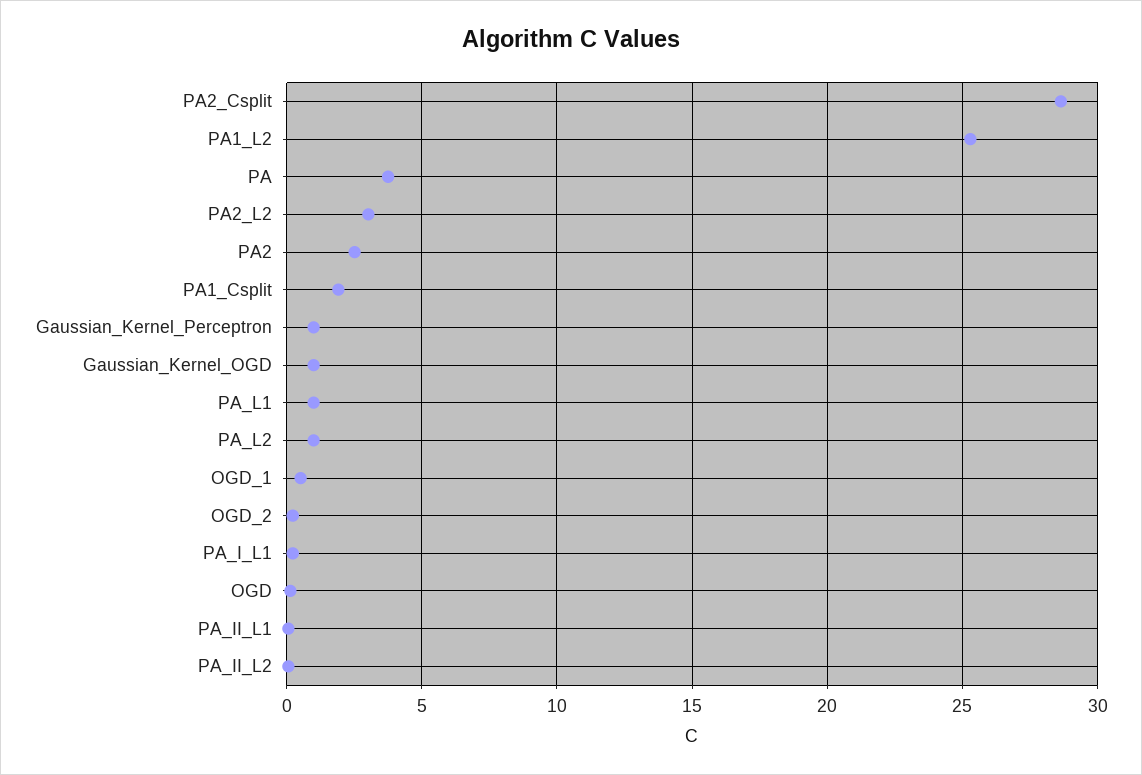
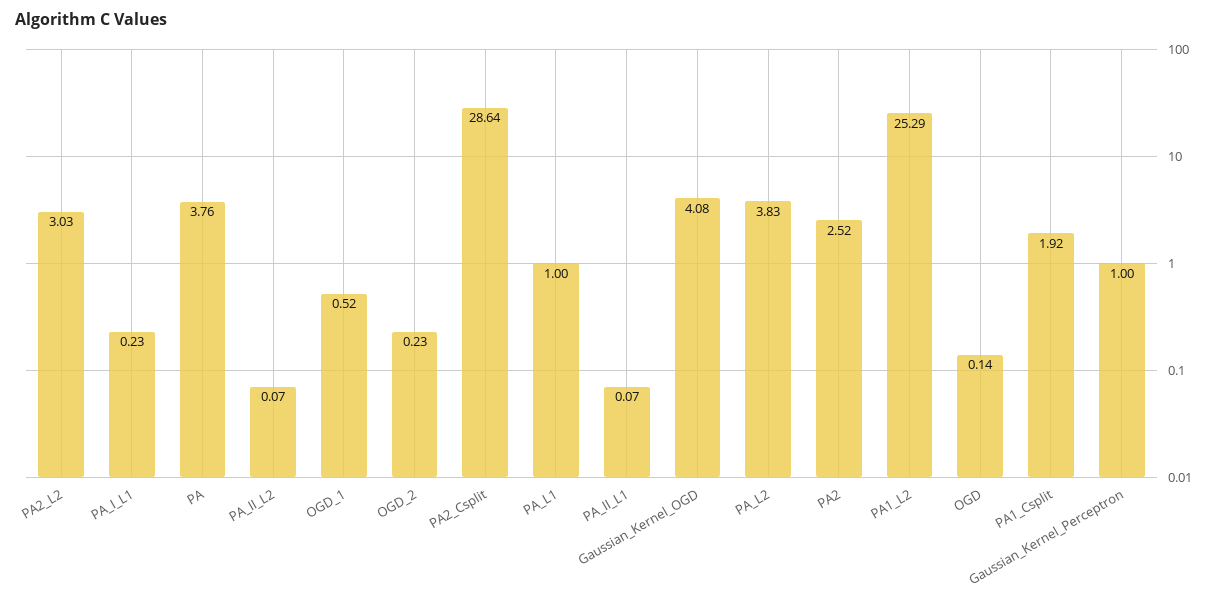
  {
    "PA2_Csplit": 28.64,
    "PA1_L2": 25.29,
    "PA": 3.76,
    "PA2_L2": 3.03,
    "PA2": 2.52,
    "PA1_Csplit": 1.92,
    "Gaussian_Kernel_Perceptron": 1,
-   "Gaussian_Kernel_OGD": 1,
+   "Gaussian_Kernel_OGD": 4.08,
    "PA_L1": 1,
-   "PA_L2": 1,
+   "PA_L2": 3.83,
    "OGD_1": 0.52,
    "OGD_2": 0.23,
    "PA_I_L1": 0.23,
    "OGD": 0.14,
    "PA_II_L1": 0.07,
    "PA_II_L2": 0.07
  }

